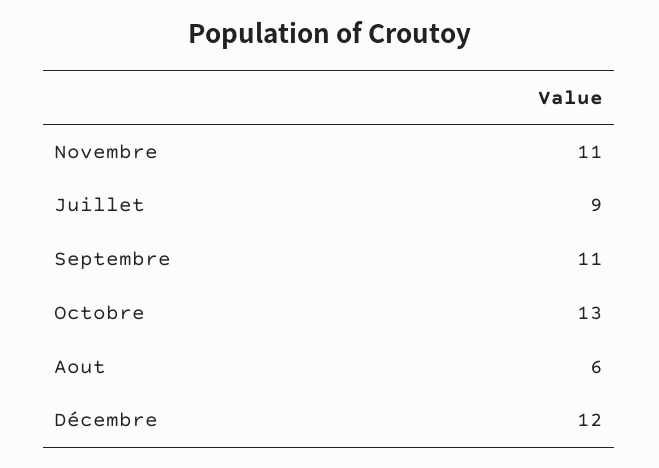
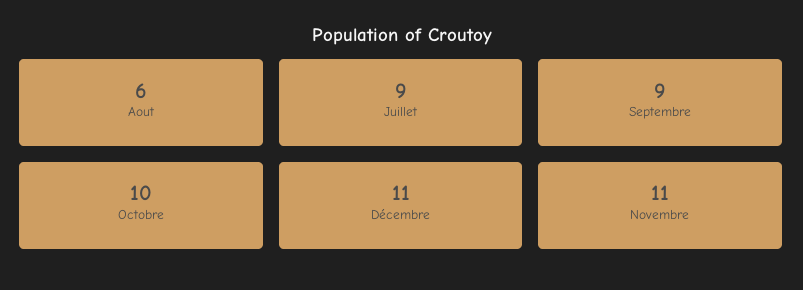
  {
    "Novembre": 11,
    "Juillet": 9,
-   "Septembre": 11,
+   "Septembre": 9,
-   "Octobre": 13,
+   "Octobre": 10,
    "Aout": 6,
-   "Décembre": 12
+   "Décembre": 11
  }

